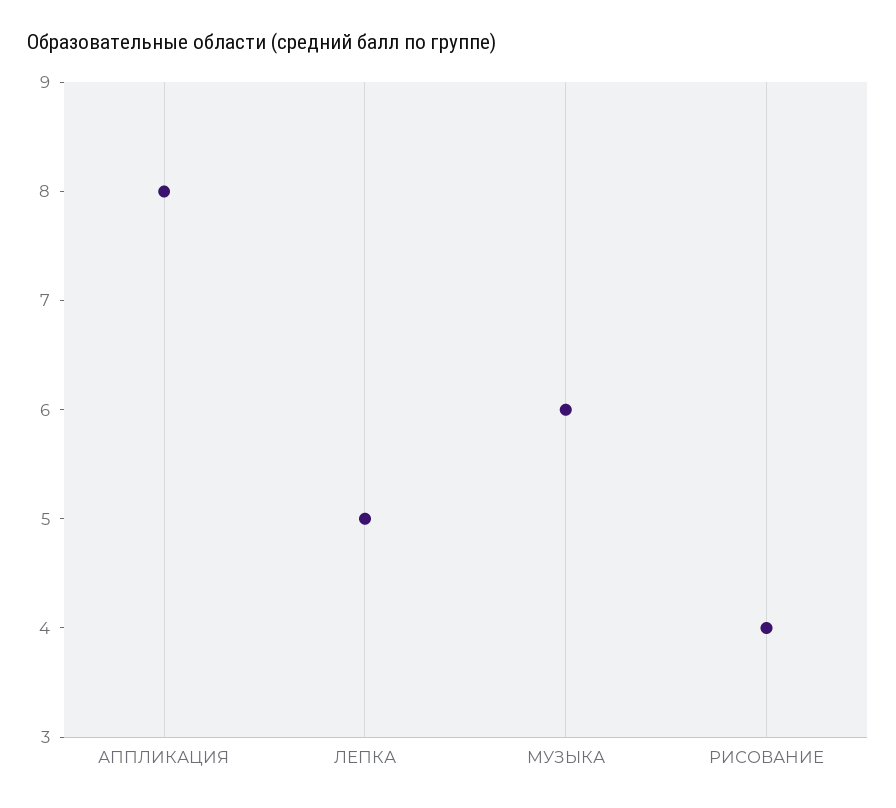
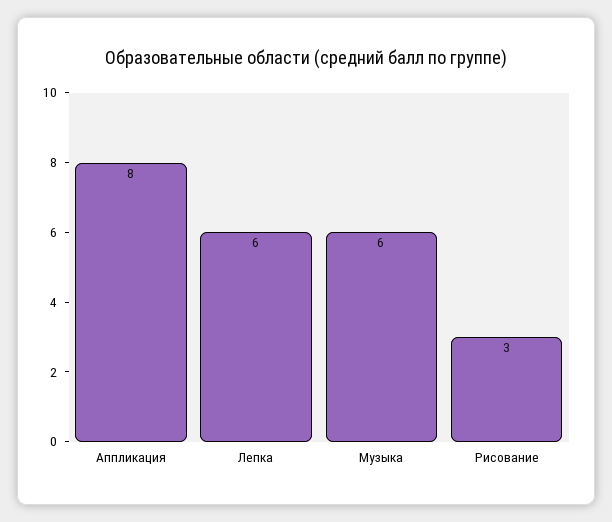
  {
    "АППЛИКАЦИЯ": 8,
-   "ЛЕПКА": 5,
+   "ЛЕПКА": 6,
    "МУЗЫКА": 6,
-   "РИСОВАНИЕ": 4
+   "РИСОВАНИЕ": 3
  }

